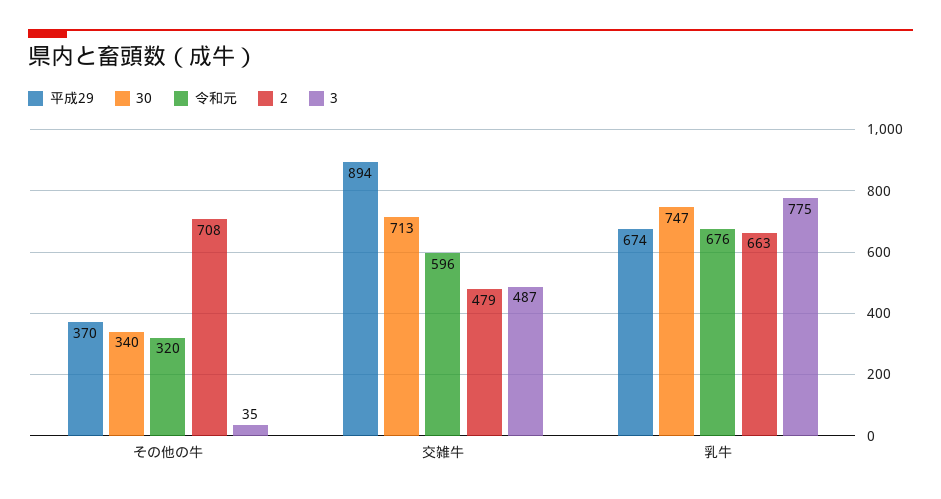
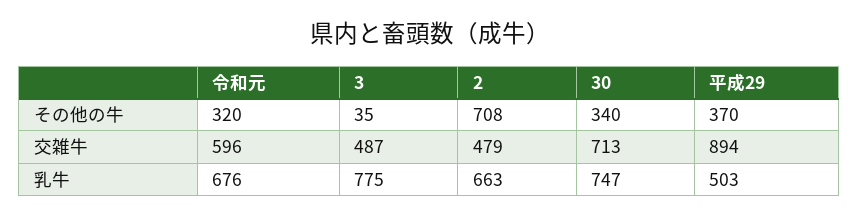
  {
    "平成29": {
      "その他の牛": 370,
      "交雑牛": 894,
-     "乳牛": 674
+     "乳牛": 503
    },
    "30": {
      "その他の牛": 340,
      "交雑牛": 713,
      "乳牛": 747
    },
    "令和元": {
      "その他の牛": 320,
      "交雑牛": 596,
      "乳牛": 676
    },
    "2": {
      "その他の牛": 708,
      "交雑牛": 479,
      "乳牛": 663
    },
    "3": {
      "その他の牛": 35,
      "交雑牛": 487,
      "乳牛": 775
    }
  }

